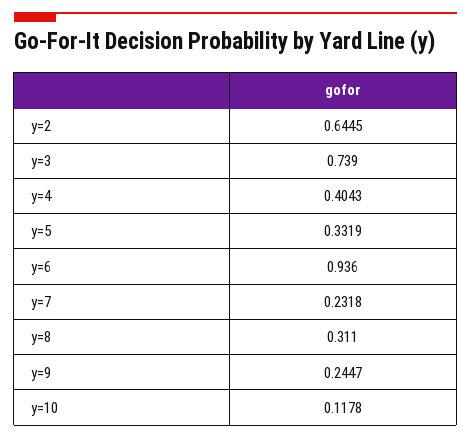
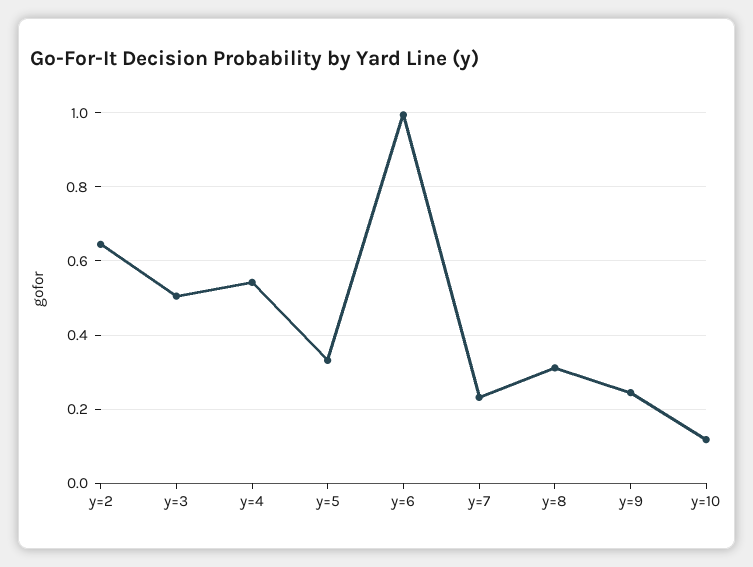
  {
    "y=2": 0.6445,
-   "y=3": 0.739,
+   "y=3": 0.5,
-   "y=4": 0.4043,
+   "y=4": 0.54,
    "y=5": 0.3319,
-   "y=6": 0.936,
+   "y=6": 1,
    "y=7": 0.2318,
    "y=8": 0.311,
    "y=9": 0.2447,
    "y=10": 0.1178
  }

